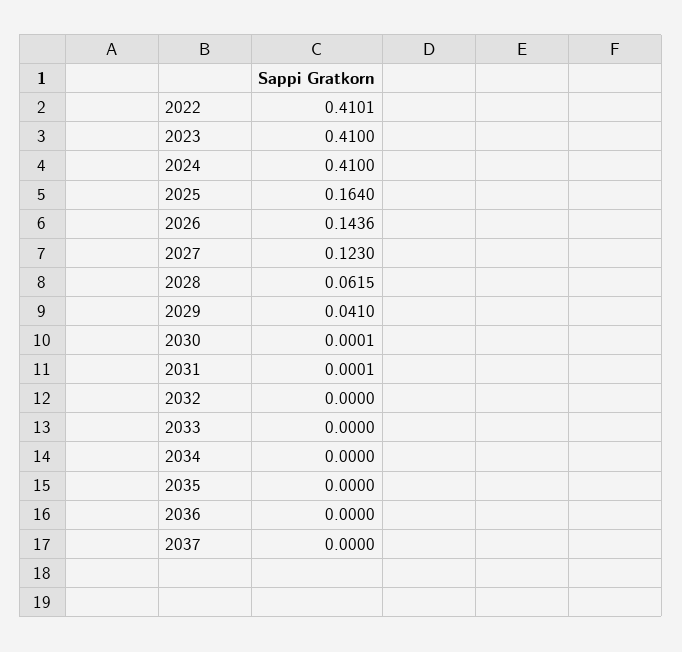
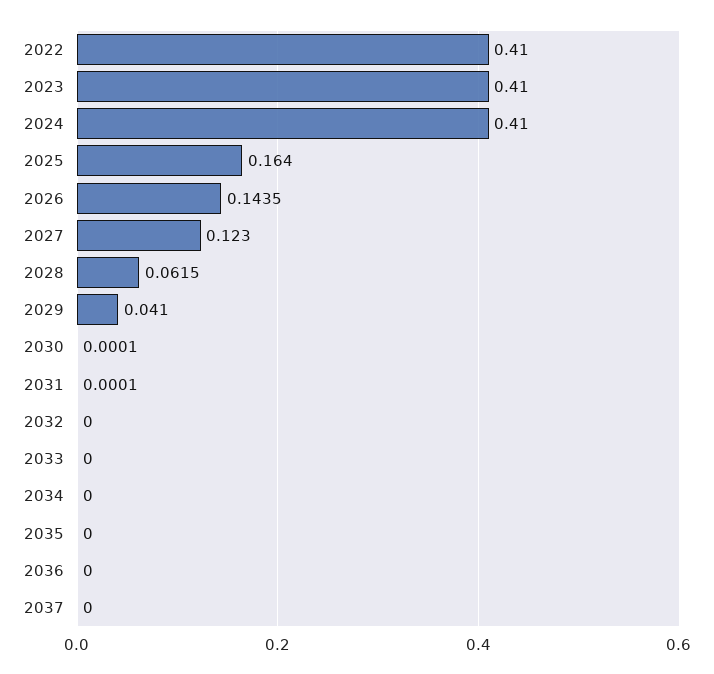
  {
-   "2022": 0.4101,
+   "2022": 0.41,
    "2023": 0.41,
    "2024": 0.41,
    "2025": 0.164,
-   "2026": 0.1436,
+   "2026": 0.1435,
    "2027": 0.123,
    "2028": 0.0615,
    "2029": 0.041,
    "2030": 0.0001,
    "2031": 0.0001,
    "2032": 0,
    "2033": 0,
    "2034": 0,
    "2035": 0,
    "2036": 0,
    "2037": 0
  }

